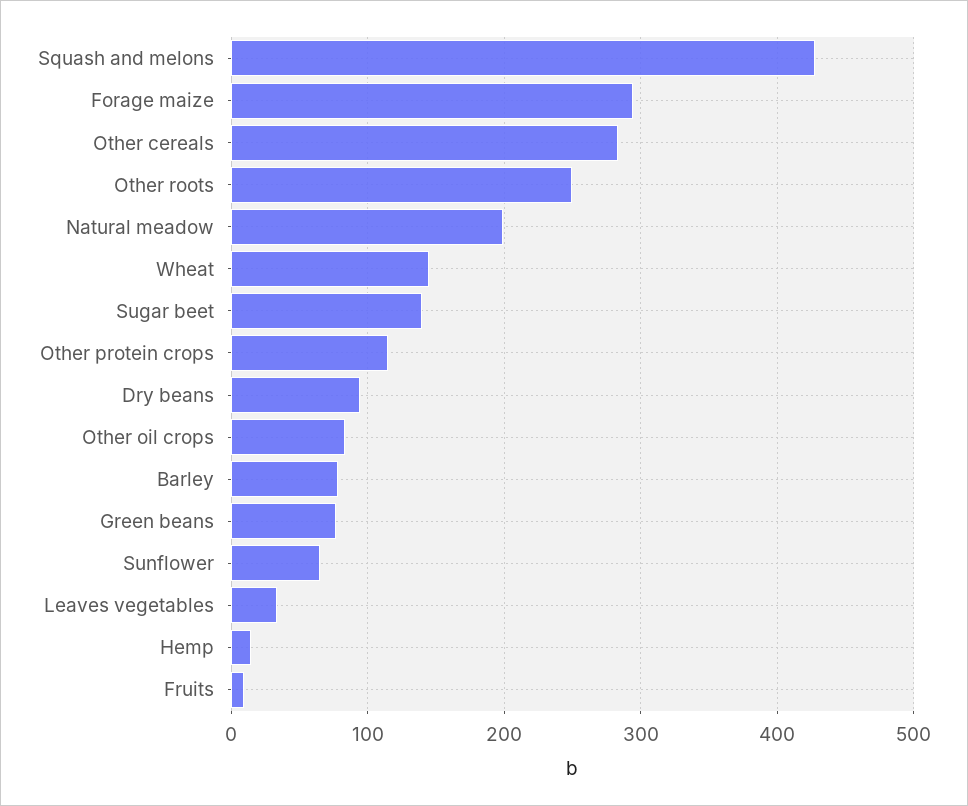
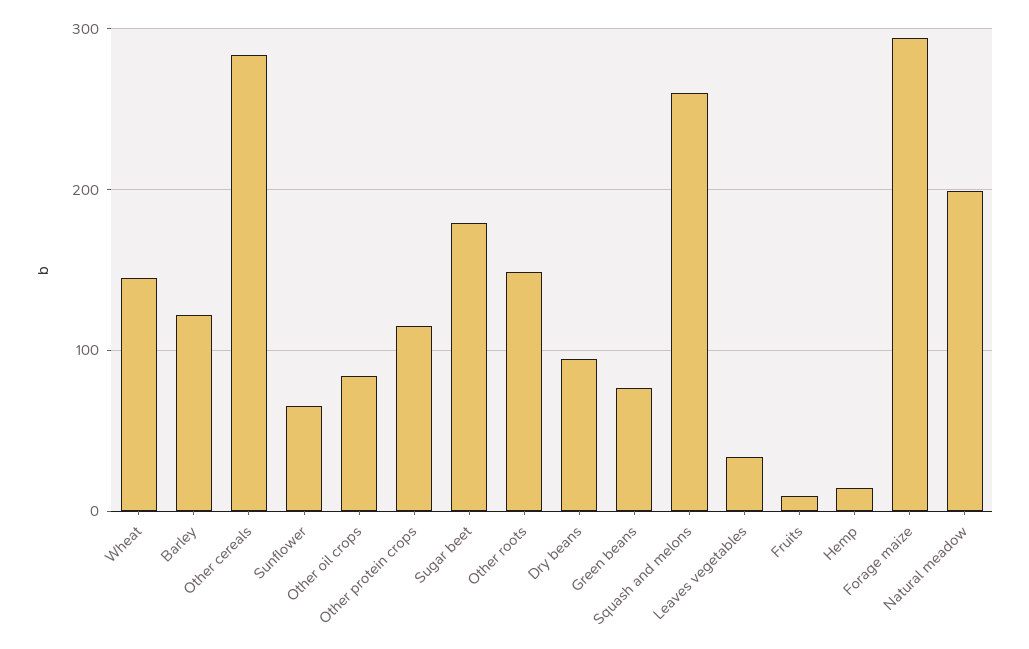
  {
-   "Squash and melons": 430,
+   "Squash and melons": 260,
    "Forage maize": 290,
    "Other cereals": 280,
-   "Other roots": 250,
+   "Other roots": 150,
    "Natural meadow": 200,
    "Wheat": 140,
-   "Sugar beet": 140,
+   "Sugar beet": 180,
    "Other protein crops": 120,
    "Dry beans": 90,
    "Other oil crops": 80,
-   "Barley": 80,
+   "Barley": 120,
    "Green beans": 80,
    "Sunflower": 70,
    "Leaves vegetables": 30,
    "Hemp": 10,
    "Fruits": 10
  }

